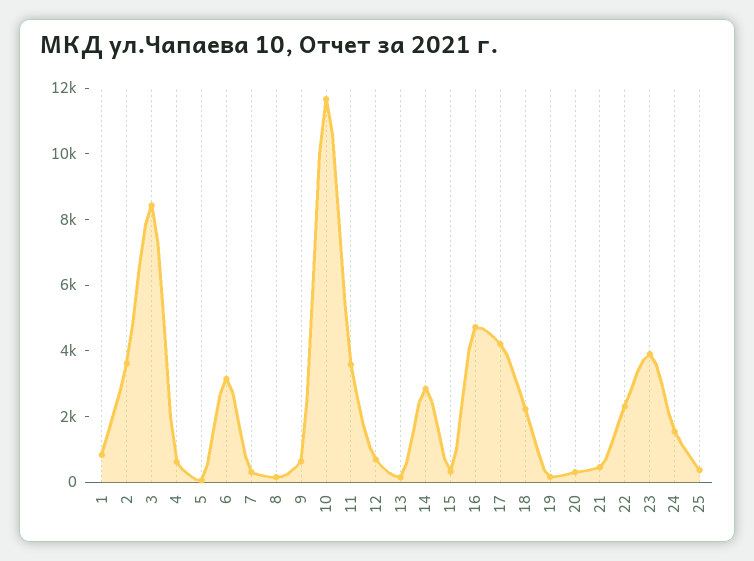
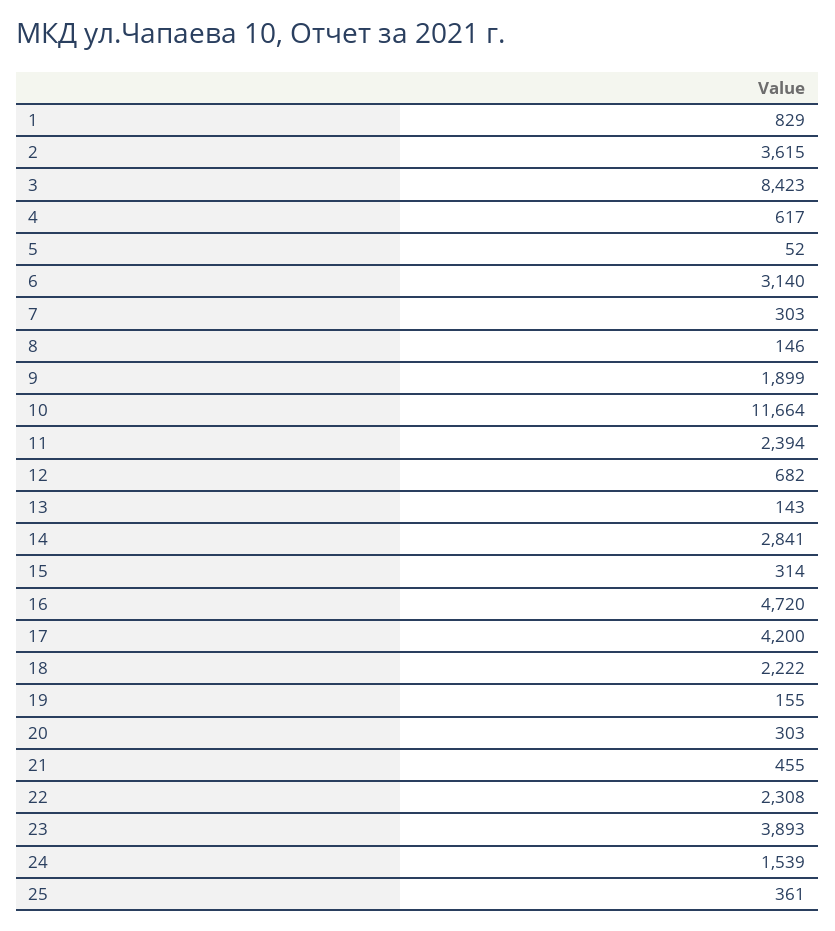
  {
    "1": 829,
    "2": 3615,
    "3": 8423,
    "4": 617,
    "5": 52,
    "6": 3140,
    "7": 303,
    "8": 146,
-   "9": 500,
+   "9": 1899,
    "10": 11664,
-   "11": 3500,
+   "11": 2394,
    "12": 682,
    "13": 143,
    "14": 2841,
    "15": 314,
    "16": 4720,
    "17": 4200,
    "18": 2222,
    "19": 155,
    "20": 303,
    "21": 455,
    "22": 2308,
    "23": 3893,
    "24": 1539,
    "25": 361
  }

